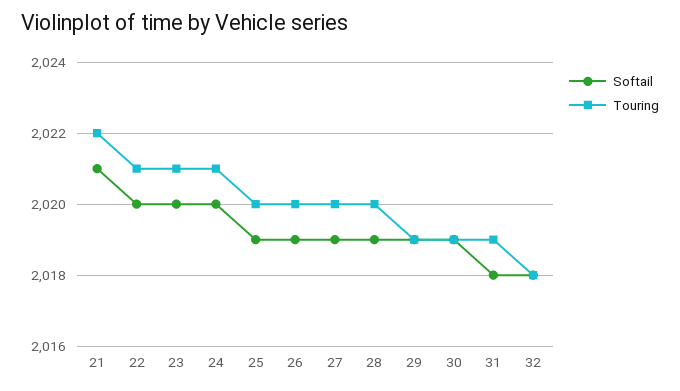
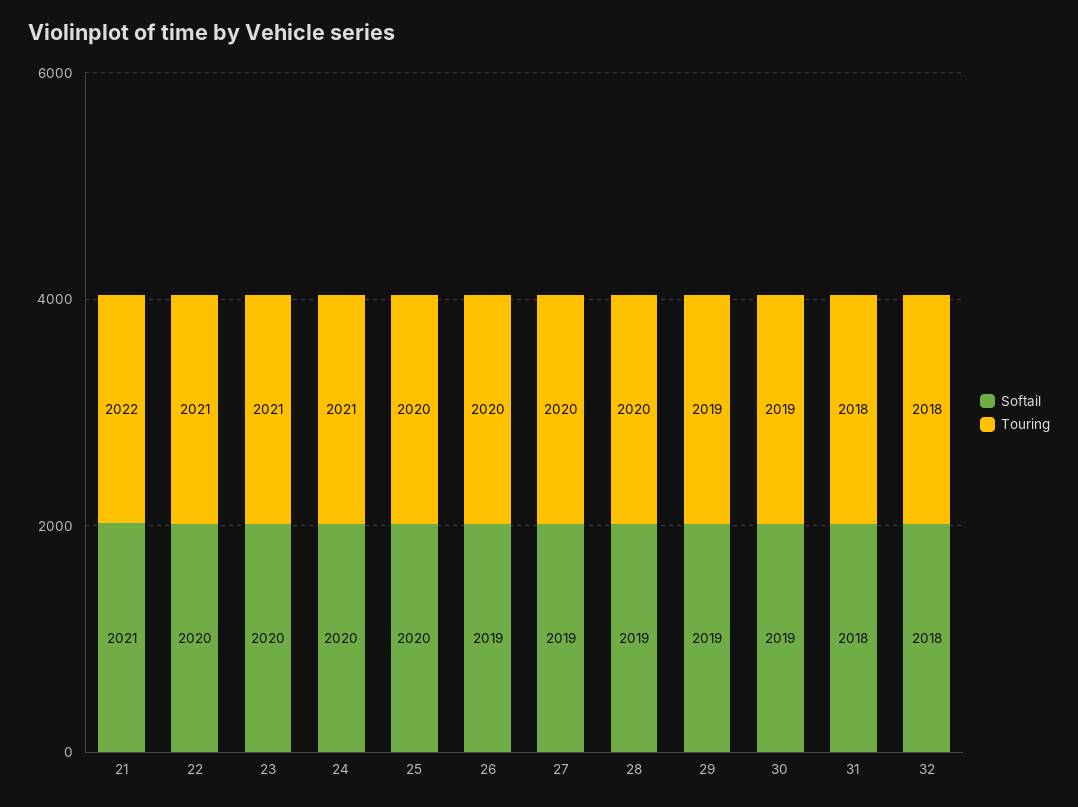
  {
    "Softail": {
      "21": 2021,
      "22": 2020,
      "23": 2020,
      "24": 2020,
-     "25": 2019,
+     "25": 2020,
      "26": 2019,
      "27": 2019,
      "28": 2019,
      "29": 2019,
      "30": 2019,
      "31": 2018,
      "32": 2018
    },
    "Touring": {
      "21": 2022,
      "22": 2021,
      "23": 2021,
      "24": 2021,
      "25": 2020,
      "26": 2020,
      "27": 2020,
      "28": 2020,
      "29": 2019,
      "30": 2019,
-     "31": 2019,
+     "31": 2018,
      "32": 2018
    }
  }

